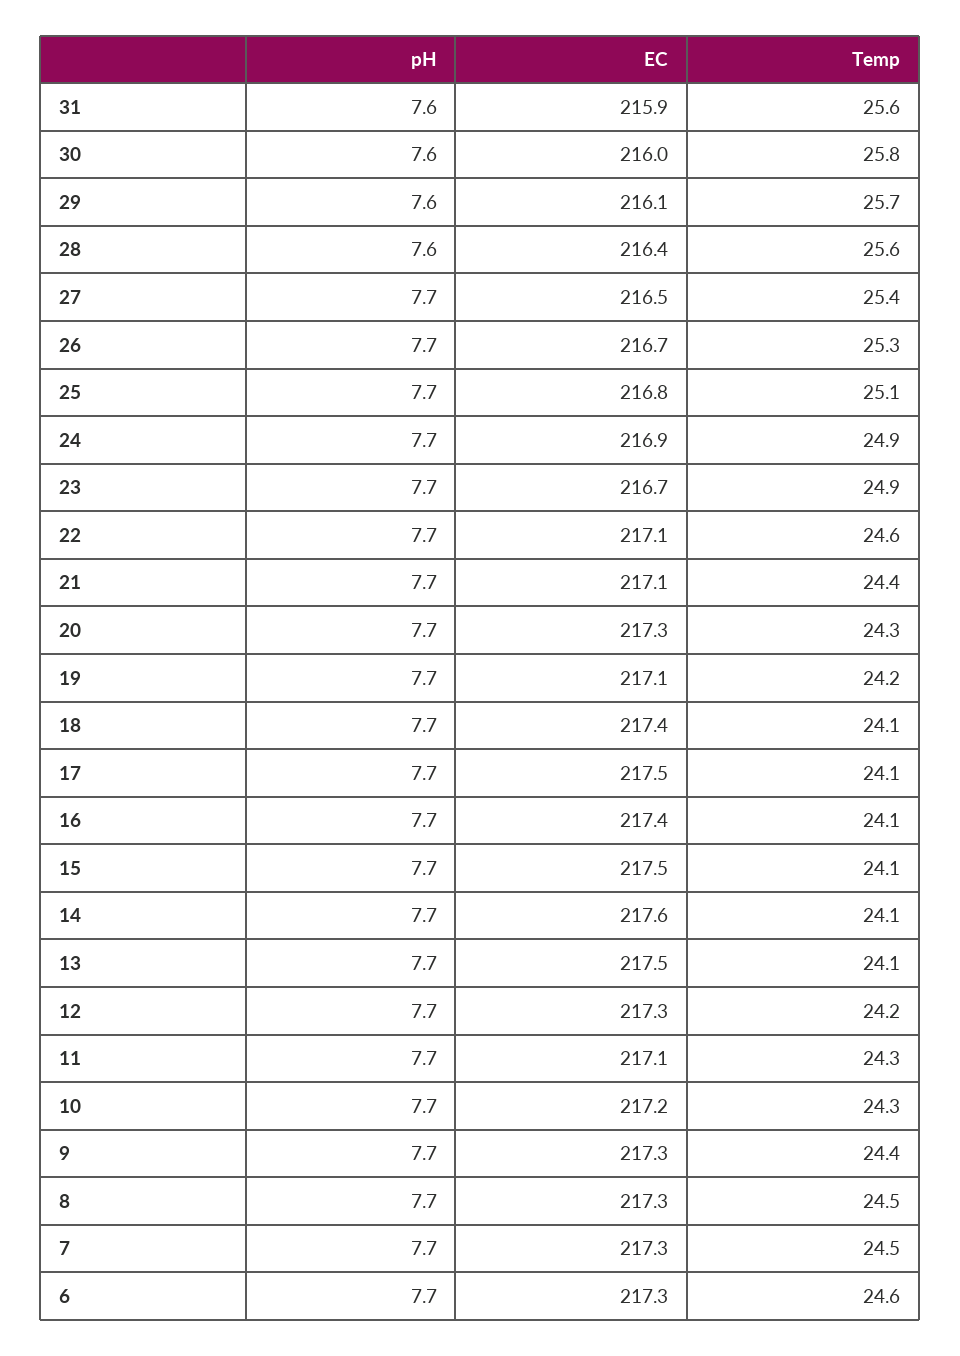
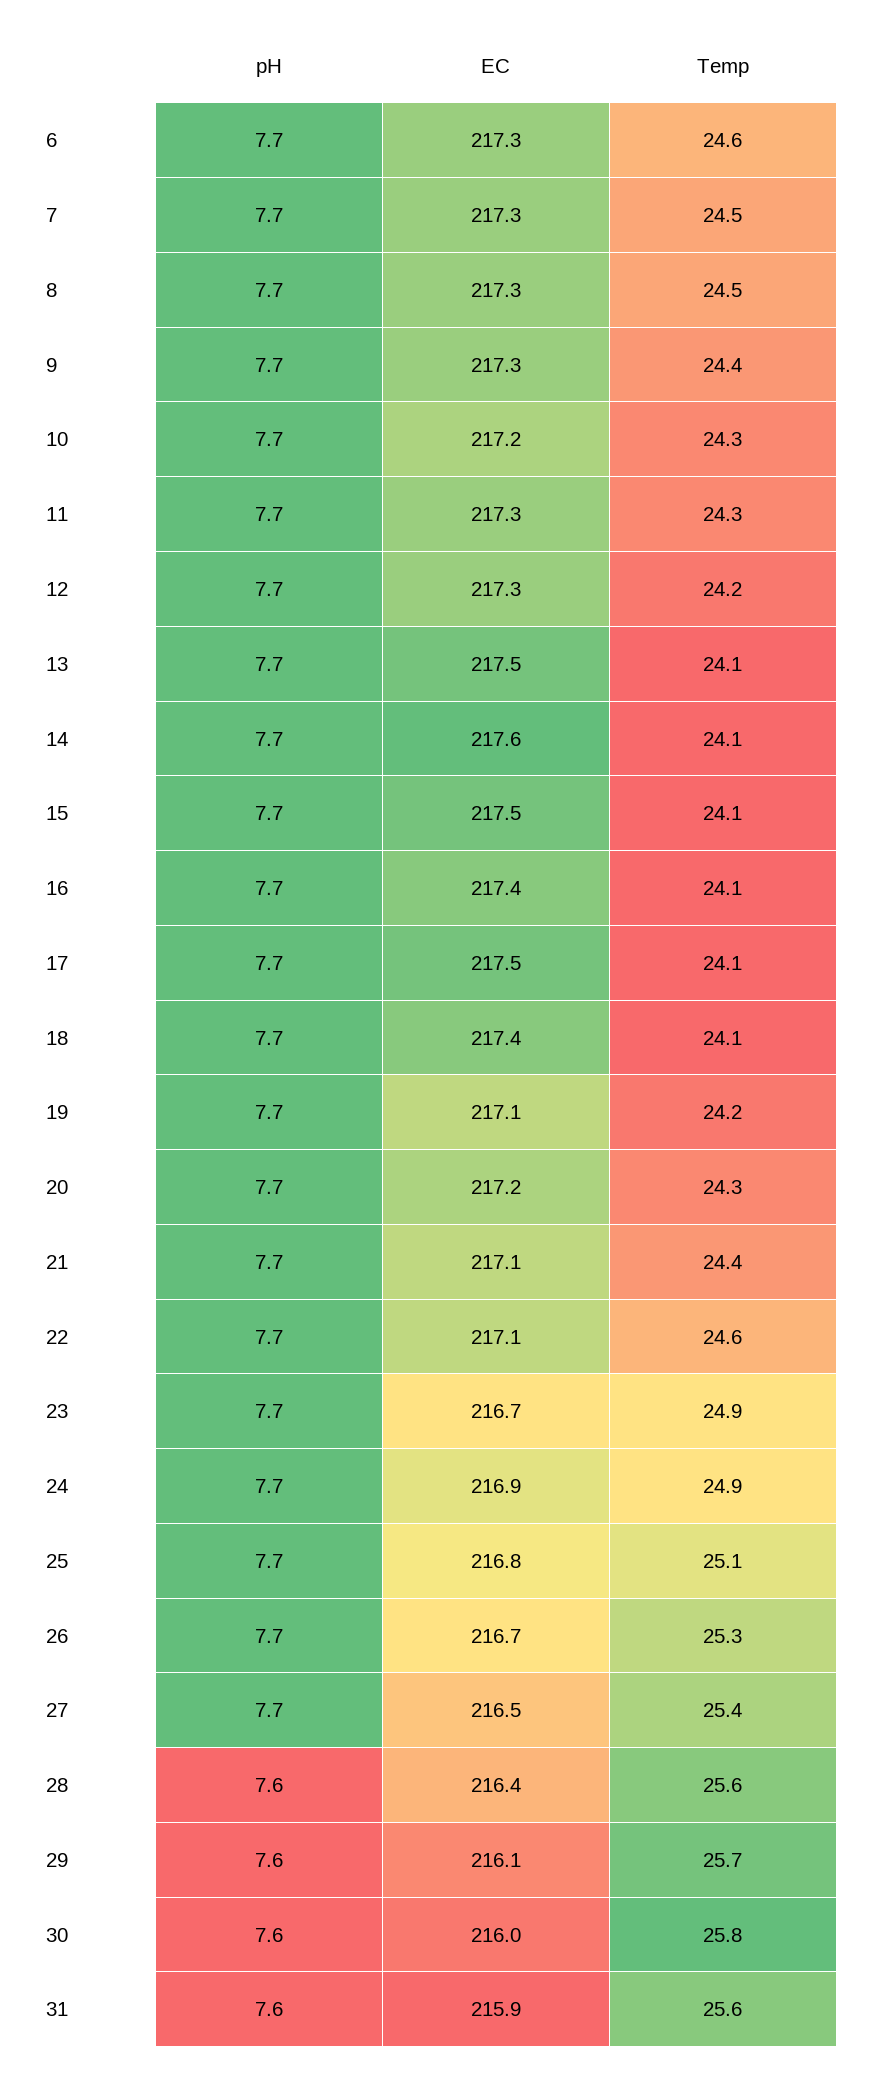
  {
    "pH": {
      "31": 7.6,
      "30": 7.6,
      "29": 7.6,
      "28": 7.6,
      "27": 7.7,
      "26": 7.7,
      "25": 7.7,
      "24": 7.7,
      "23": 7.7,
      "22": 7.7,
      "21": 7.7,
      "20": 7.7,
      "19": 7.7,
      "18": 7.7,
      "17": 7.7,
      "16": 7.7,
      "15": 7.7,
      "14": 7.7,
      "13": 7.7,
      "12": 7.7,
      "11": 7.7,
      "10": 7.7,
      "9": 7.7,
      "8": 7.7,
      "7": 7.7,
      "6": 7.7
    },
    "EC": {
      "31": 215.9,
      "30": 216,
      "29": 216.1,
      "28": 216.4,
      "27": 216.5,
      "26": 216.7,
      "25": 216.8,
      "24": 216.9,
      "23": 216.7,
      "22": 217.1,
      "21": 217.1,
-     "20": 217.3,
+     "20": 217.2,
      "19": 217.1,
      "18": 217.4,
      "17": 217.5,
      "16": 217.4,
      "15": 217.5,
      "14": 217.6,
      "13": 217.5,
      "12": 217.3,
-     "11": 217.1,
+     "11": 217.3,
      "10": 217.2,
      "9": 217.3,
      "8": 217.3,
      "7": 217.3,
      "6": 217.3
    },
    "Temp": {
      "31": 25.6,
      "30": 25.8,
      "29": 25.7,
      "28": 25.6,
      "27": 25.4,
      "26": 25.3,
      "25": 25.1,
      "24": 24.9,
      "23": 24.9,
      "22": 24.6,
      "21": 24.4,
      "20": 24.3,
      "19": 24.2,
      "18": 24.1,
      "17": 24.1,
      "16": 24.1,
      "15": 24.1,
      "14": 24.1,
      "13": 24.1,
      "12": 24.2,
      "11": 24.3,
      "10": 24.3,
      "9": 24.4,
      "8": 24.5,
      "7": 24.5,
      "6": 24.6
    }
  }

